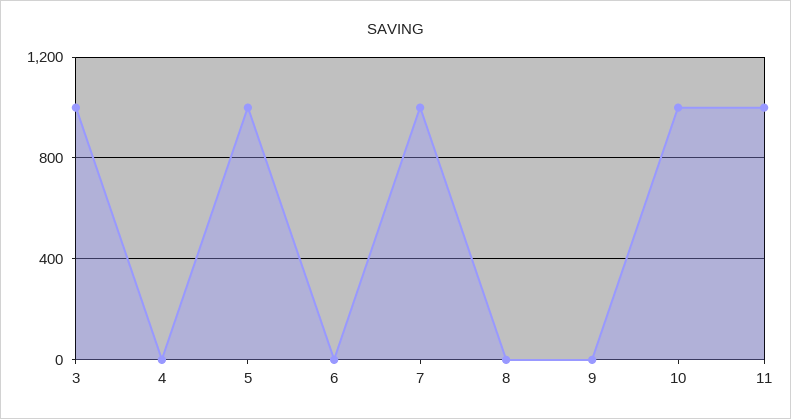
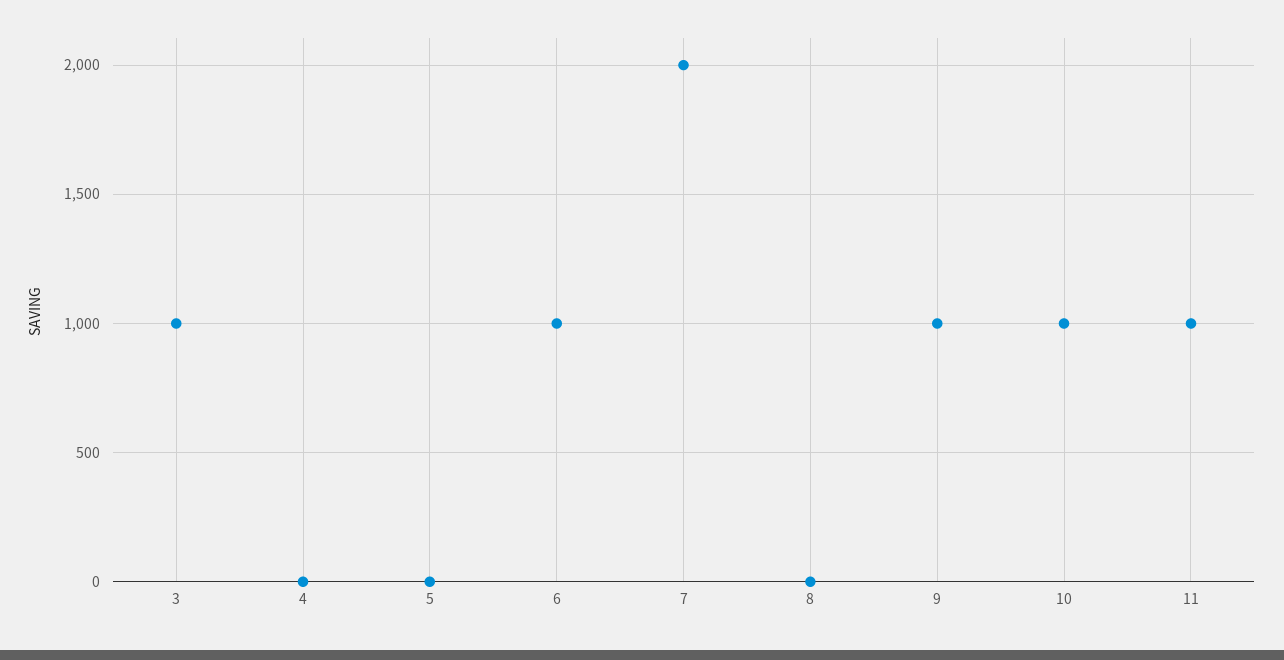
  {
    "3": 1000,
    "4": 0,
-   "5": 1000,
+   "5": 0,
-   "6": 0,
+   "6": 1000,
-   "7": 1000,
+   "7": 2000,
    "8": 0,
-   "9": 0,
+   "9": 1000,
    "10": 1000,
    "11": 1000
  }

